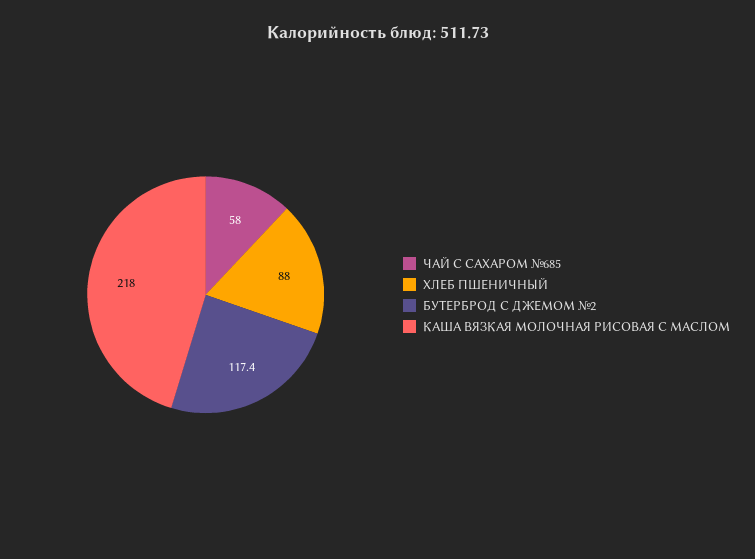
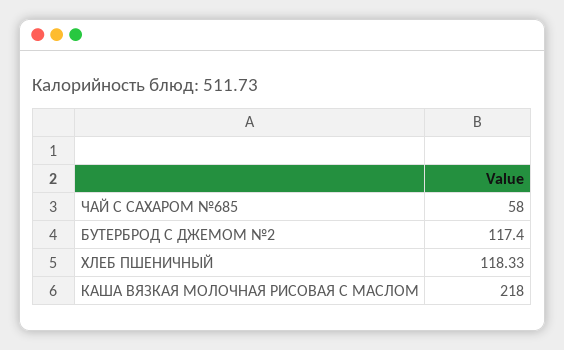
  {
    "ЧАЙ С САХАРОМ №685": 58,
-   "ХЛЕБ ПШЕНИЧНЫЙ": 88,
+   "ХЛЕБ ПШЕНИЧНЫЙ": 118.33,
    "БУТЕРБРОД С ДЖЕМОМ №2": 117.4,
    "КАША ВЯЗКАЯ МОЛОЧНАЯ РИСОВАЯ С МАСЛОМ": 218
  }

